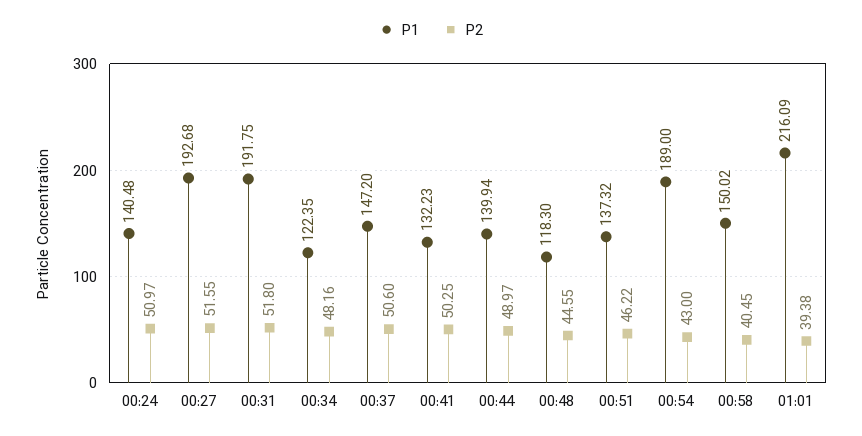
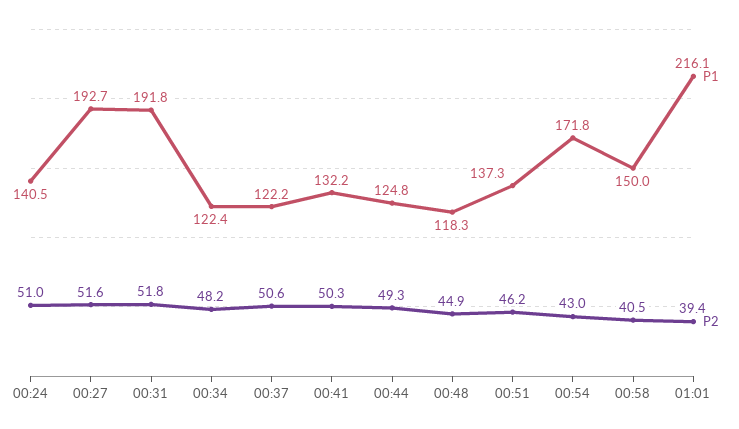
  {
    "P1": {
      "00:24": 140.48,
      "00:27": 192.68,
      "00:31": 191.75,
      "00:34": 122.35,
-     "00:37": 147.2,
+     "00:37": 122.2,
      "00:41": 132.23,
-     "00:44": 139.94,
+     "00:44": 124.8,
      "00:48": 118.3,
      "00:51": 137.32,
-     "00:54": 189,
+     "00:54": 171.8,
      "00:58": 150.02,
      "01:01": 216.09
    },
    "P2": {
      "00:24": 50.97,
      "00:27": 51.55,
      "00:31": 51.8,
      "00:34": 48.16,
      "00:37": 50.6,
      "00:41": 50.25,
-     "00:44": 48.97,
+     "00:44": 49.3,
-     "00:48": 44.55,
+     "00:48": 44.9,
      "00:51": 46.22,
      "00:54": 43,
      "00:58": 40.45,
      "01:01": 39.38
    }
  }

